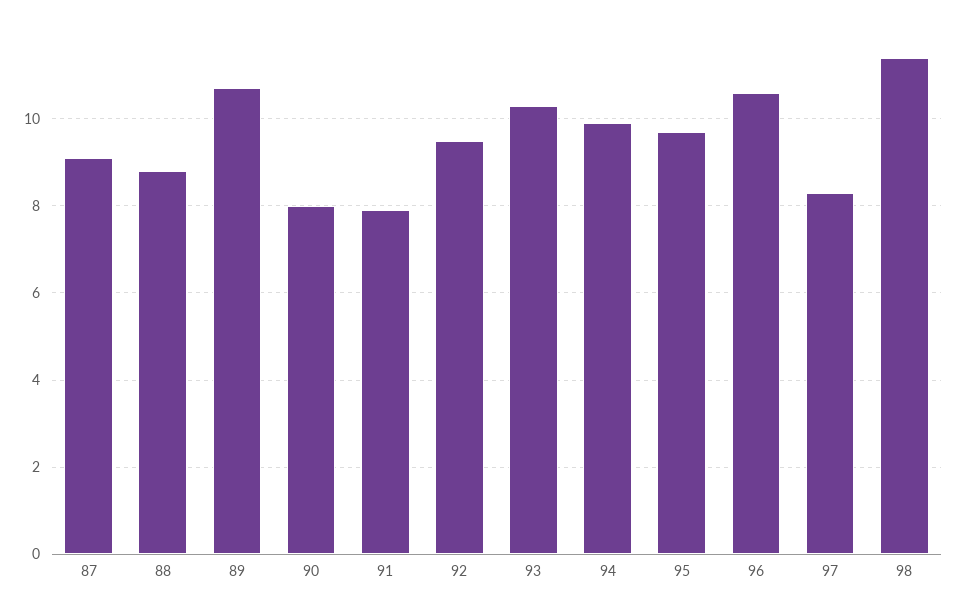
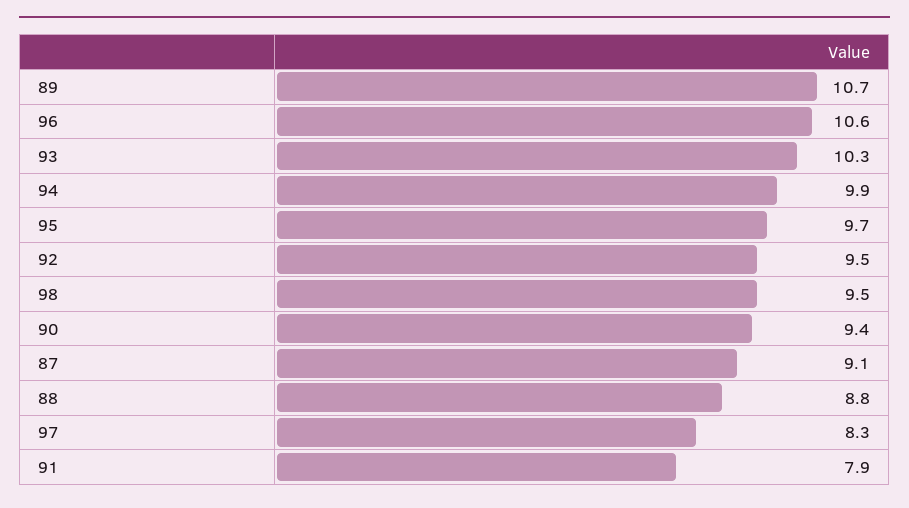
  {
    "87": 9.1,
    "88": 8.8,
    "89": 10.7,
-   "90": 8,
+   "90": 9.4,
    "91": 7.9,
    "92": 9.5,
    "93": 10.3,
    "94": 9.9,
    "95": 9.7,
    "96": 10.6,
    "97": 8.3,
-   "98": 11.5
+   "98": 9.5
  }

